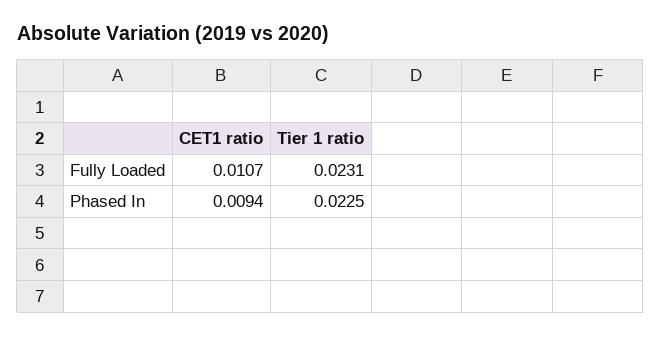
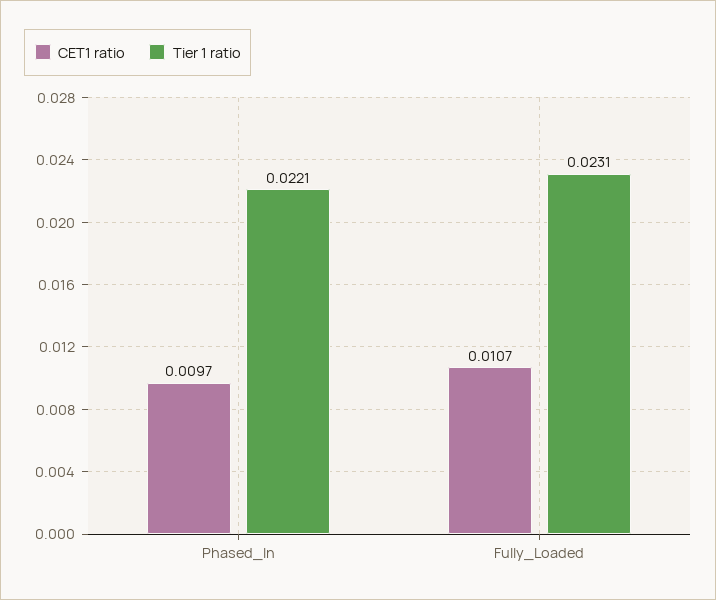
  {
    "CET1 ratio": {
      "Fully Loaded": 0.0107,
-     "Phased In": 0.0094
+     "Phased In": 0.0097
    },
    "Tier 1 ratio": {
      "Fully Loaded": 0.0231,
-     "Phased In": 0.0225
+     "Phased In": 0.0221
    }
  }

